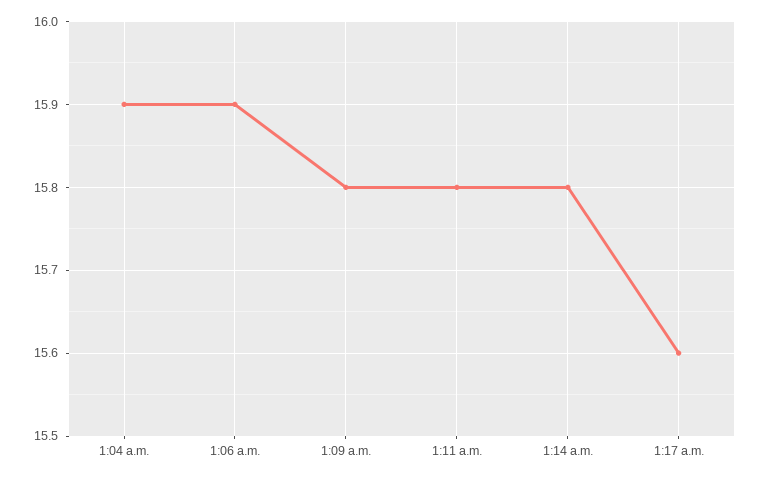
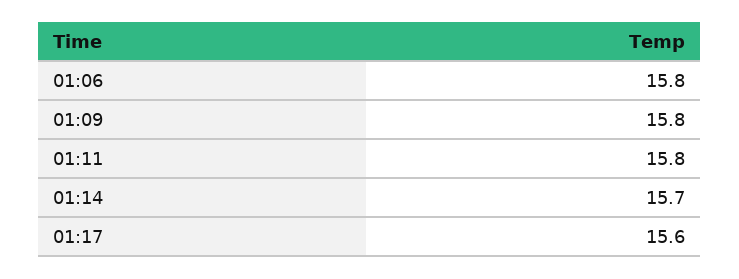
  {
-   "1:04 a.m.": 15.9,
-   "1:06 a.m.": 15.9,
+   "1:06 a.m.": 15.8,
    "1:09 a.m.": 15.8,
    "1:11 a.m.": 15.8,
-   "1:14 a.m.": 15.8,
+   "1:14 a.m.": 15.7,
    "1:17 a.m.": 15.6
  }

